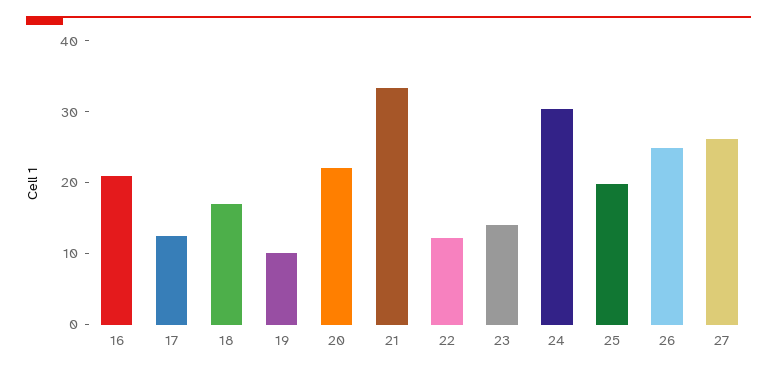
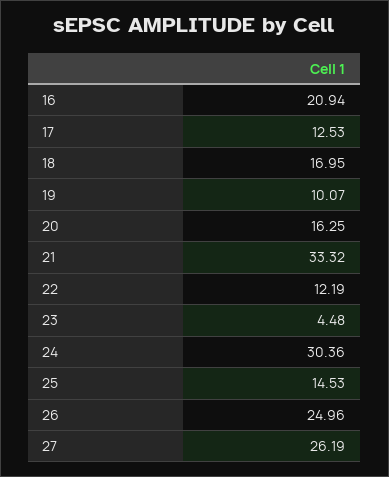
  {
    "16": 20.94,
    "17": 12.53,
    "18": 16.95,
    "19": 10.07,
-   "20": 22,
+   "20": 16.25,
    "21": 33.32,
    "22": 12.19,
-   "23": 14,
+   "23": 4.48,
    "24": 30.36,
-   "25": 20,
+   "25": 14.53,
    "26": 24.96,
    "27": 26.19
  }

